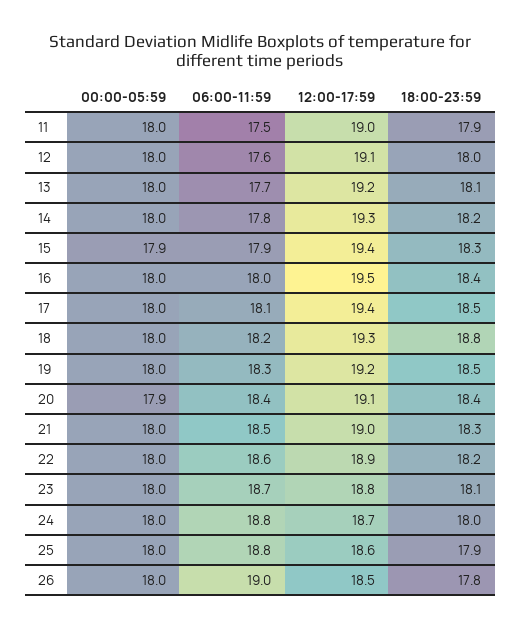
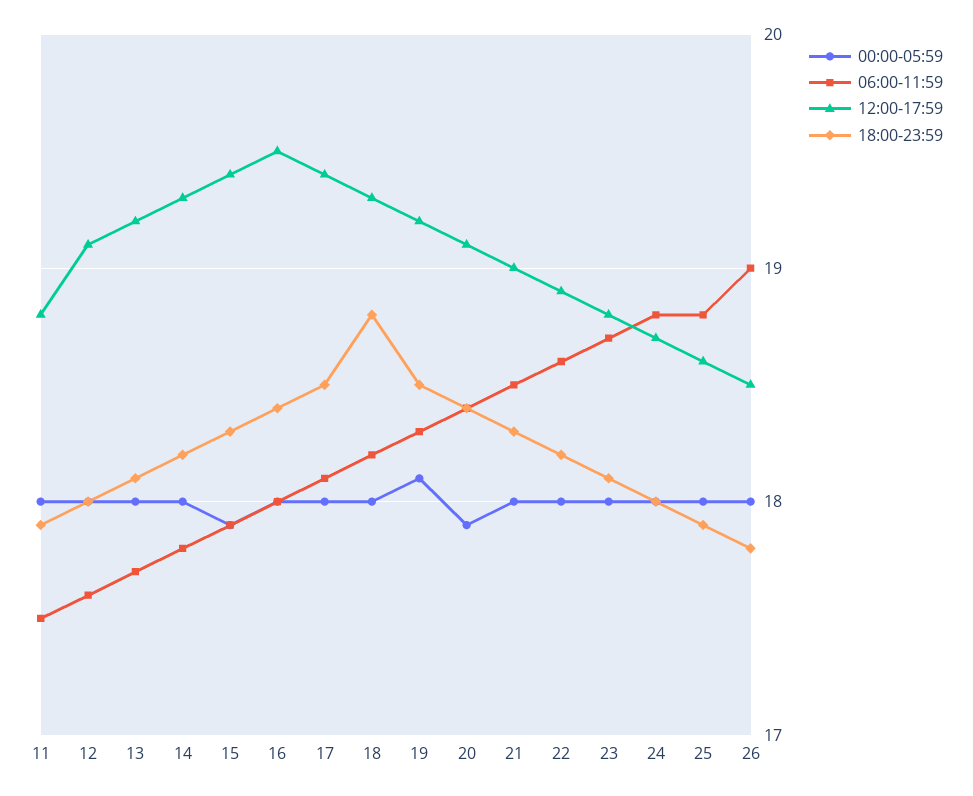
  {
    "00:00-05:59": {
      "11": 18,
      "12": 18,
      "13": 18,
      "14": 18,
      "15": 17.9,
      "16": 18,
      "17": 18,
      "18": 18,
-     "19": 18,
+     "19": 18.1,
      "20": 17.9,
      "21": 18,
      "22": 18,
      "23": 18,
      "24": 18,
      "25": 18,
      "26": 18
    },
    "06:00-11:59": {
      "11": 17.5,
      "12": 17.6,
      "13": 17.7,
      "14": 17.8,
      "15": 17.9,
      "16": 18,
      "17": 18.1,
      "18": 18.2,
      "19": 18.3,
      "20": 18.4,
      "21": 18.5,
      "22": 18.6,
      "23": 18.7,
      "24": 18.8,
      "25": 18.8,
      "26": 19
    },
    "12:00-17:59": {
-     "11": 19,
+     "11": 18.8,
      "12": 19.1,
      "13": 19.2,
      "14": 19.3,
      "15": 19.4,
      "16": 19.5,
      "17": 19.4,
      "18": 19.3,
      "19": 19.2,
      "20": 19.1,
      "21": 19,
      "22": 18.9,
      "23": 18.8,
      "24": 18.7,
      "25": 18.6,
      "26": 18.5
    },
    "18:00-23:59": {
      "11": 17.9,
      "12": 18,
      "13": 18.1,
      "14": 18.2,
      "15": 18.3,
      "16": 18.4,
      "17": 18.5,
      "18": 18.8,
      "19": 18.5,
      "20": 18.4,
      "21": 18.3,
      "22": 18.2,
      "23": 18.1,
      "24": 18,
      "25": 17.9,
      "26": 17.8
    }
  }

